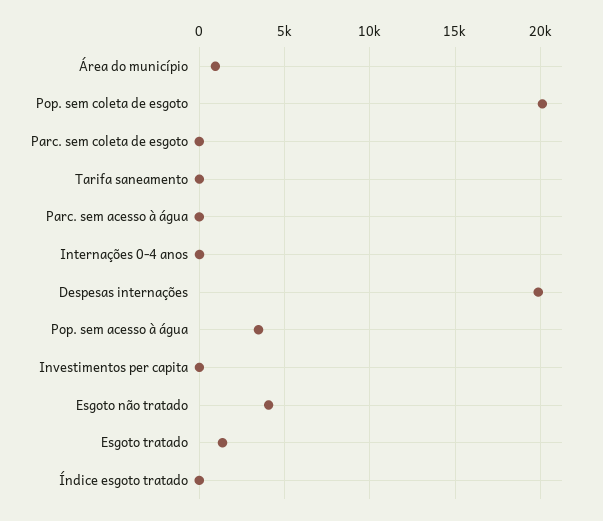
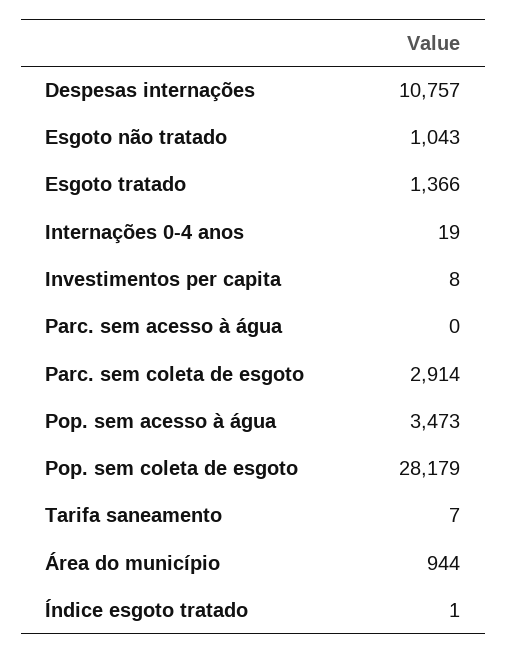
  {
    "Área do município": 944,
-   "Pop. sem coleta de esgoto": 20000,
+   "Pop. sem coleta de esgoto": 28179,
-   "Parc. sem coleta de esgoto": 0,
+   "Parc. sem coleta de esgoto": 2914,
    "Tarifa saneamento": 7,
    "Parc. sem acesso à água": 0,
    "Internações 0-4 anos": 19,
-   "Despesas internações": 20000,
+   "Despesas internações": 10757,
    "Pop. sem acesso à água": 3473,
    "Investimentos per capita": 8,
-   "Esgoto não tratado": 4000,
+   "Esgoto não tratado": 1043,
    "Esgoto tratado": 1366,
    "Índice esgoto tratado": 1
  }

